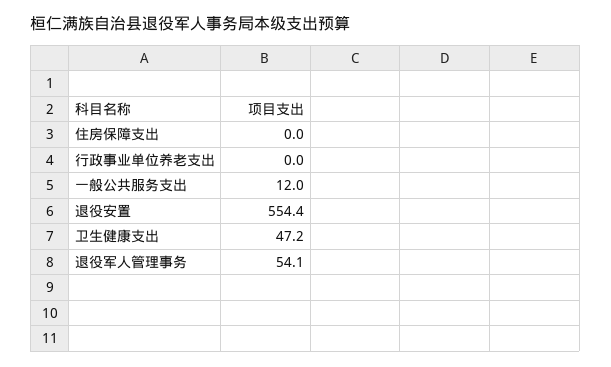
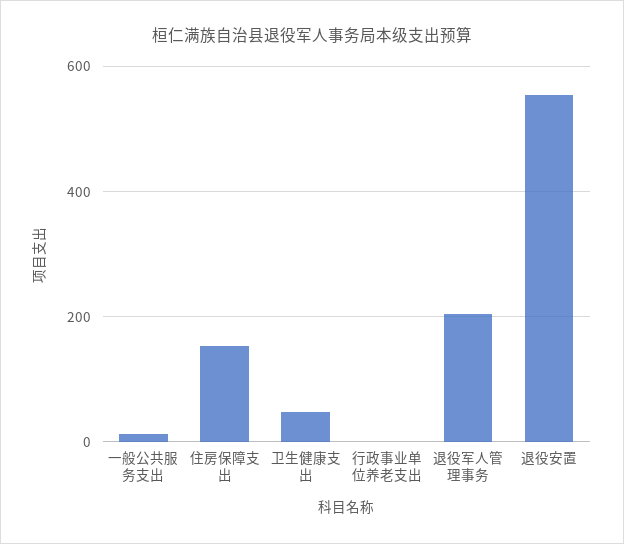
  {
-   "住房保障支出": 0,
+   "住房保障支出": 160,
    "行政事业单位养老支出": 0,
    "一般公共服务支出": 12,
    "退役安置": 554.4,
    "卫生健康支出": 47.2,
-   "退役军人管理事务": 54.1
+   "退役军人管理事务": 200
  }

